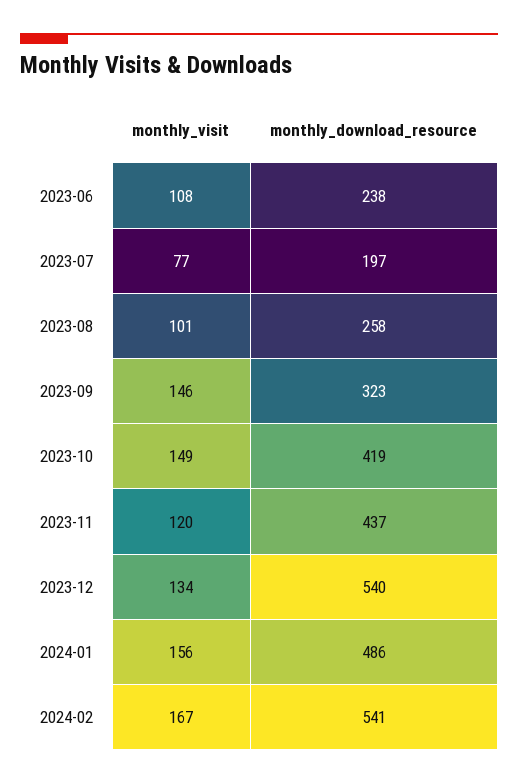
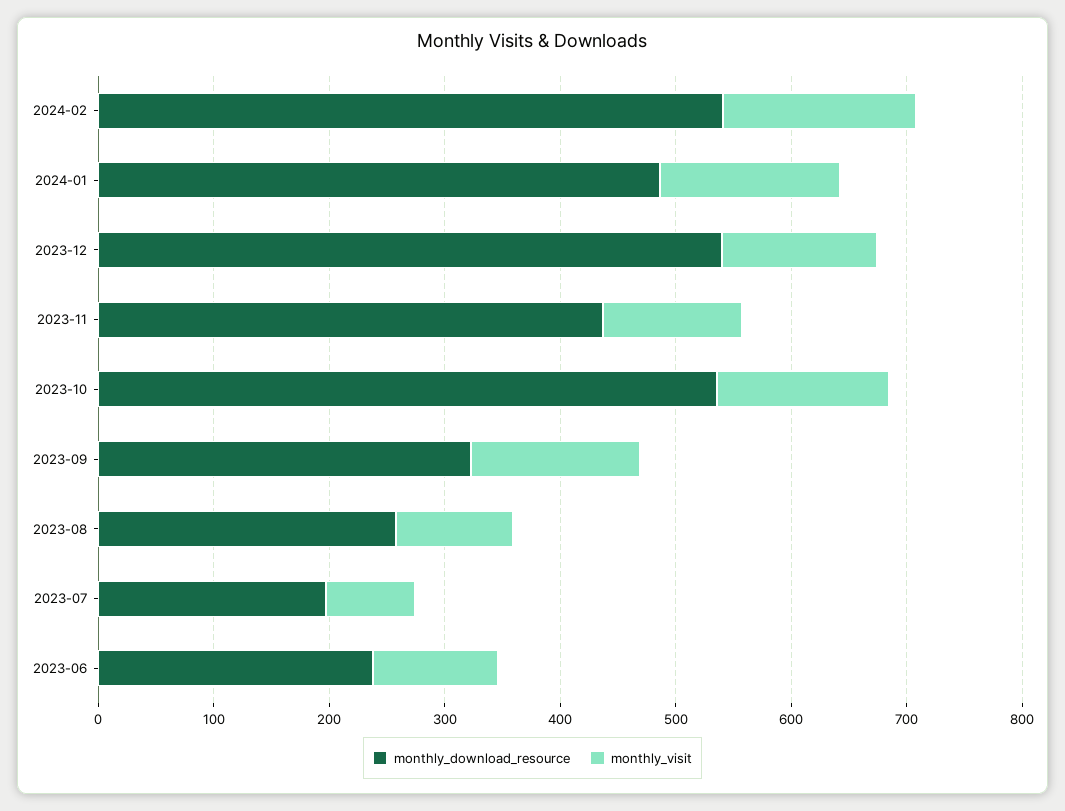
  {
    "monthly_visit": {
      "2023-06": 108,
      "2023-07": 77,
      "2023-08": 101,
      "2023-09": 146,
      "2023-10": 149,
      "2023-11": 120,
      "2023-12": 134,
      "2024-01": 156,
      "2024-02": 167
    },
    "monthly_download_resource": {
      "2023-06": 238,
      "2023-07": 197,
      "2023-08": 258,
      "2023-09": 323,
-     "2023-10": 419,
+     "2023-10": 540,
      "2023-11": 437,
      "2023-12": 540,
      "2024-01": 486,
      "2024-02": 541
    }
  }

